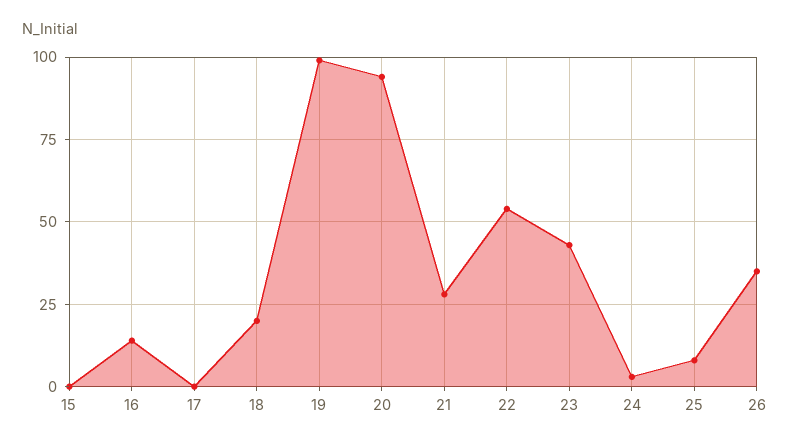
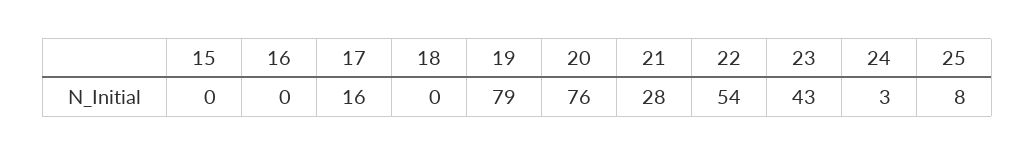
  {
    "15": 0,
-   "16": 15,
+   "16": 0,
-   "17": 0,
+   "17": 16,
-   "18": 20,
+   "18": 0,
-   "19": 100,
+   "19": 79,
-   "20": 95,
+   "20": 76,
    "21": 28,
    "22": 54,
    "23": 43,
    "24": 3,
-   "25": 8,
+   "25": 8
-   "26": 35
  }

